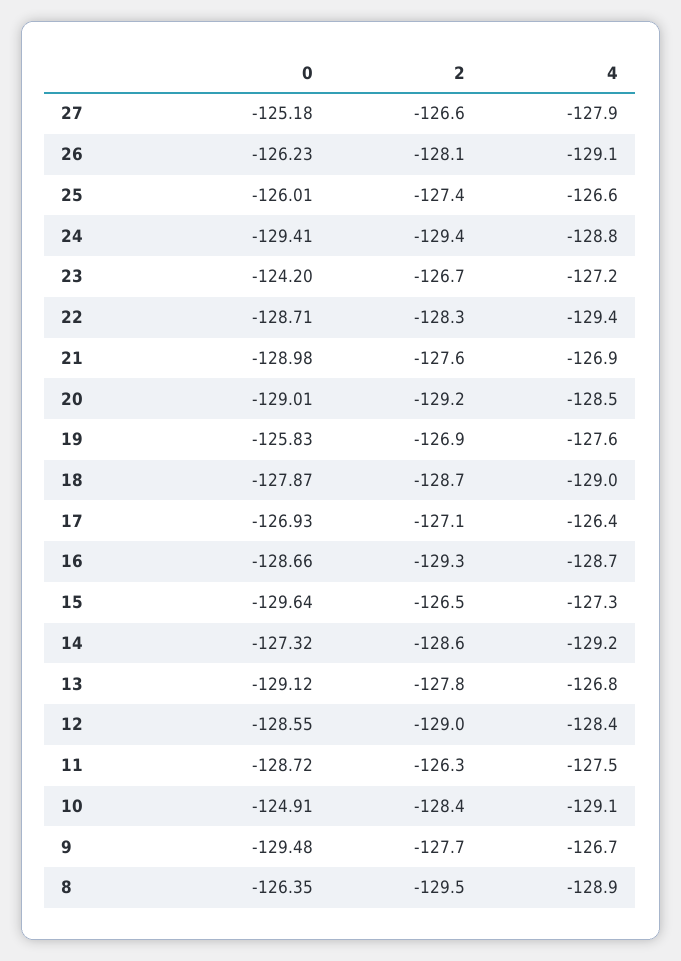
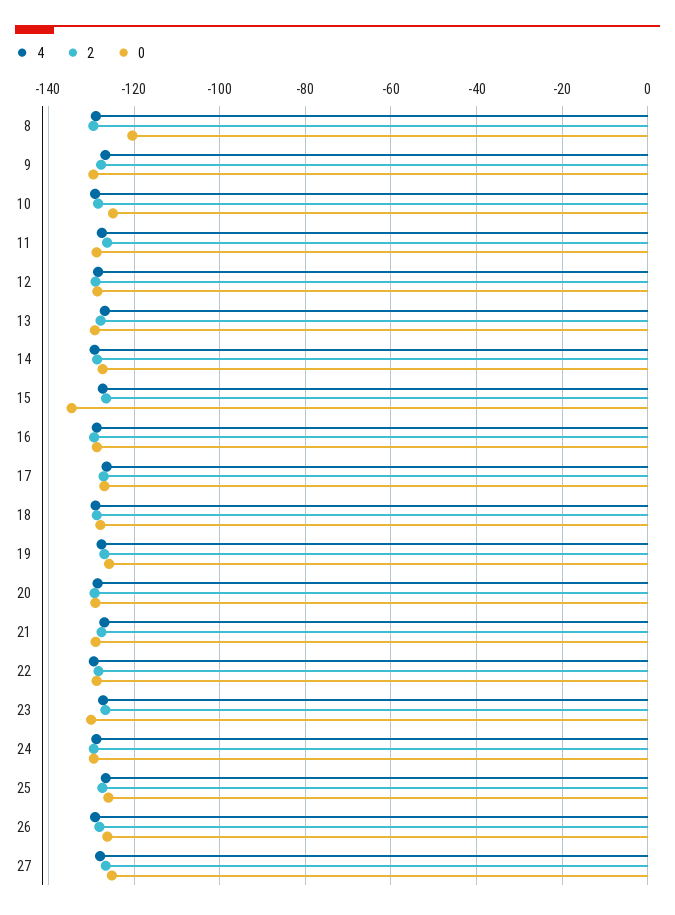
  {
    "0": {
      "27": -125.18,
      "26": -126.23,
      "25": -126.01,
      "24": -129.41,
-     "23": -124.2,
+     "23": -130,
      "22": -128.71,
      "21": -128.98,
      "20": -129.01,
      "19": -125.83,
      "18": -127.87,
      "17": -126.93,
      "16": -128.66,
-     "15": -129.64,
+     "15": -134,
      "14": -127.32,
      "13": -129.12,
      "12": -128.55,
      "11": -128.72,
      "10": -124.91,
      "9": -129.48,
-     "8": -126.35
+     "8": -120
    },
    "2": {
      "27": -126.6,
      "26": -128.1,
      "25": -127.4,
      "24": -129.4,
      "23": -126.7,
      "22": -128.3,
      "21": -127.6,
      "20": -129.2,
      "19": -126.9,
      "18": -128.7,
      "17": -127.1,
      "16": -129.3,
      "15": -126.5,
      "14": -128.6,
      "13": -127.8,
      "12": -129,
      "11": -126.3,
      "10": -128.4,
      "9": -127.7,
      "8": -129.5
    },
    "4": {
      "27": -127.9,
      "26": -129.1,
      "25": -126.6,
      "24": -128.8,
      "23": -127.2,
      "22": -129.4,
      "21": -126.9,
      "20": -128.5,
      "19": -127.6,
      "18": -129,
      "17": -126.4,
      "16": -128.7,
      "15": -127.3,
      "14": -129.2,
      "13": -126.8,
      "12": -128.4,
      "11": -127.5,
      "10": -129.1,
      "9": -126.7,
      "8": -128.9
    }
  }

